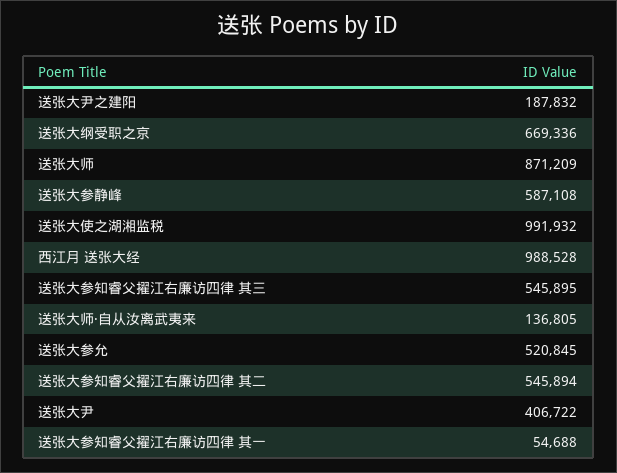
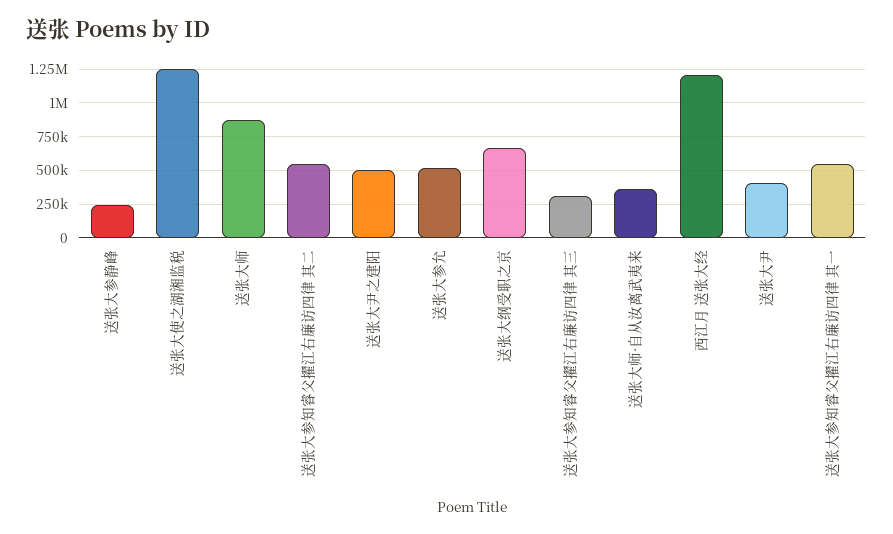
  {
-   "送张大尹之建阳": 187832,
+   "送张大尹之建阳": 500000,
    "送张大纲受职之京": 669336,
    "送张大师": 871209,
-   "送张大参静峰": 587108,
+   "送张大参静峰": 250000,
-   "送张大使之湖湘监税": 991932,
+   "送张大使之湖湘监税": 1250000,
-   "西江月 送张大经": 988528,
+   "西江月 送张大经": 1200000,
-   "送张大参知睿父擢江右廉访四律 其三": 545895,
+   "送张大参知睿父擢江右廉访四律 其三": 300000,
-   "送张大师·自从汝离武夷来": 136805,
+   "送张大师·自从汝离武夷来": 350000,
    "送张大参允": 520845,
    "送张大参知睿父擢江右廉访四律 其二": 545894,
    "送张大尹": 406722,
-   "送张大参知睿父擢江右廉访四律 其一": 54688
+   "送张大参知睿父擢江右廉访四律 其一": 550000
  }

